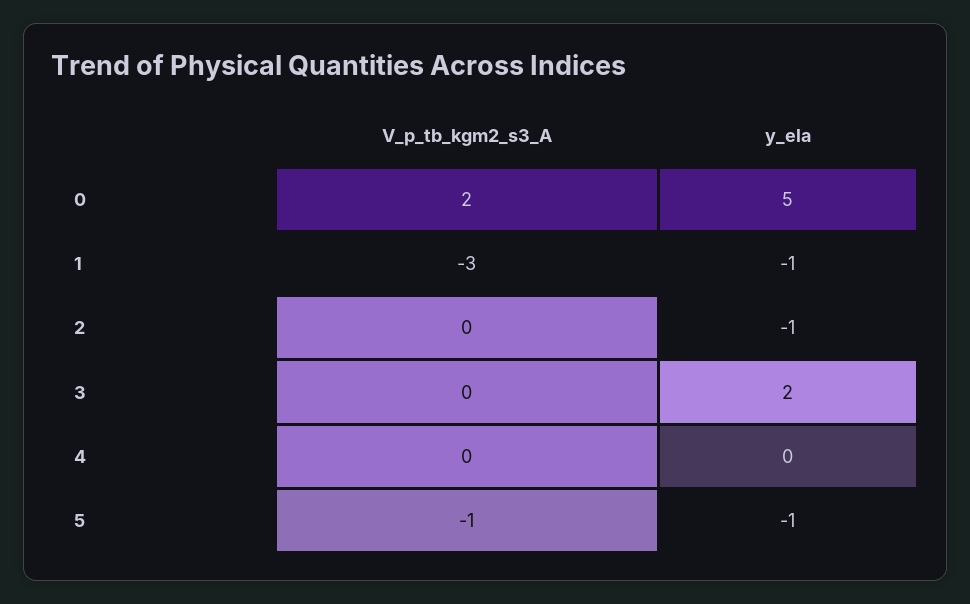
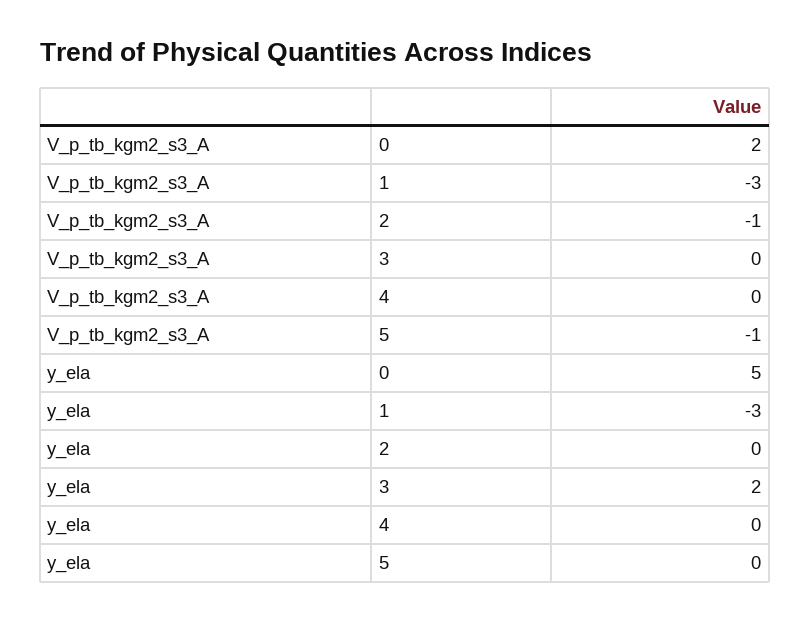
  {
    "V_p_tb_kgm2_s3_A": {
      "0": 2,
      "1": -3,
-     "2": 0,
+     "2": -1,
      "3": 0,
      "4": 0,
      "5": -1
    },
    "y_ela": {
      "0": 5,
-     "1": -1,
+     "1": -3,
-     "2": -1,
+     "2": 0,
      "3": 2,
      "4": 0,
-     "5": -1
+     "5": 0
    }
  }

